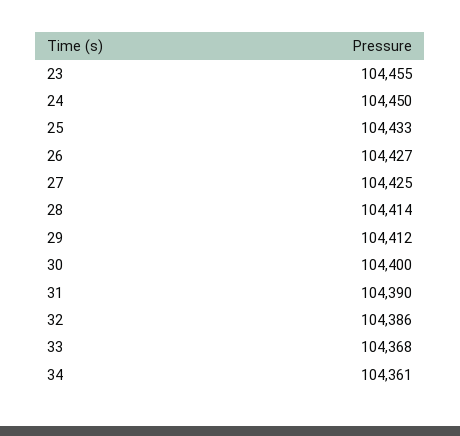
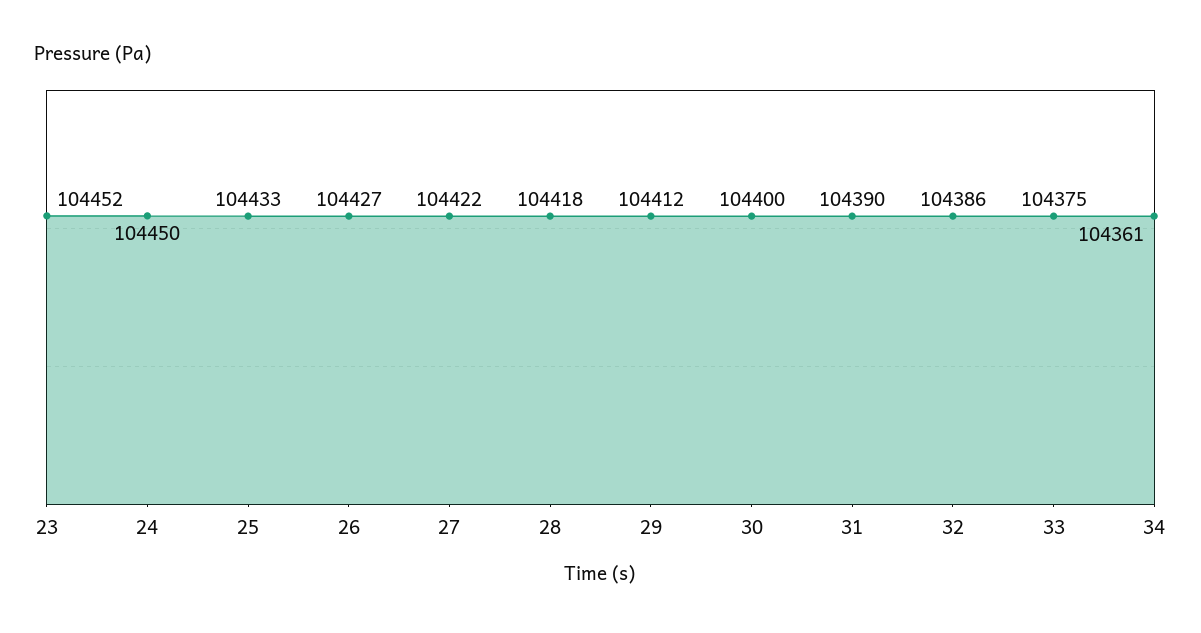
  {
-   "23": 104455,
+   "23": 104452,
    "24": 104450,
    "25": 104433,
    "26": 104427,
-   "27": 104425,
+   "27": 104422,
-   "28": 104414,
+   "28": 104418,
    "29": 104412,
    "30": 104400,
    "31": 104390,
    "32": 104386,
-   "33": 104368,
+   "33": 104375,
    "34": 104361
  }

